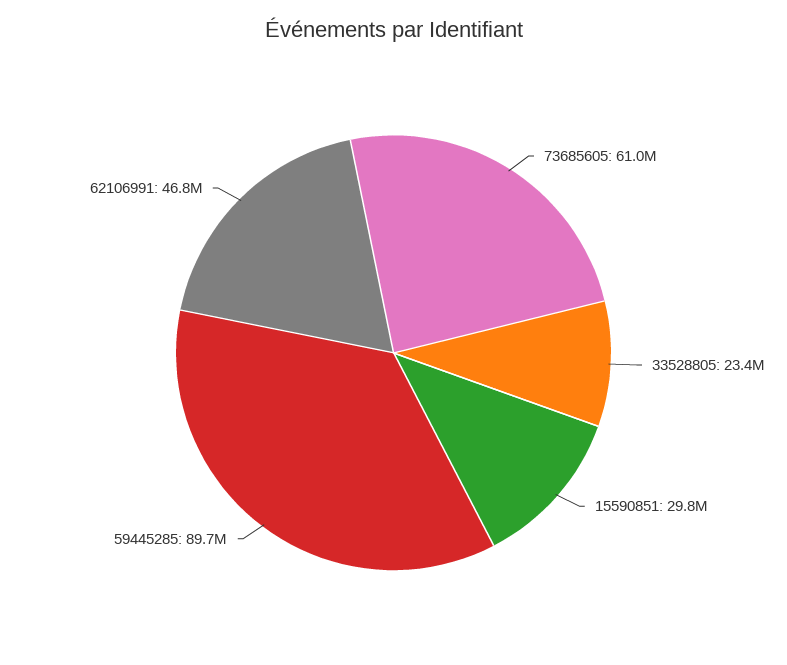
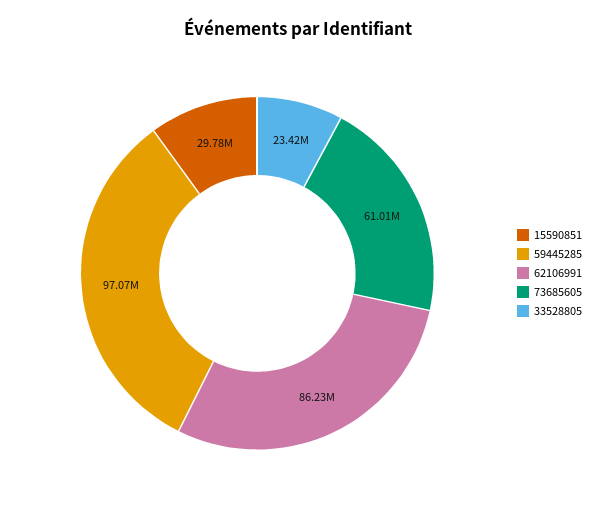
  {
    "73685605": 61010000,
    "33528805": 23420000,
    "15590851": 29780000,
-   "59445285": 89700000,
+   "59445285": 97070000,
-   "62106991": 46800000
+   "62106991": 86230000
  }

